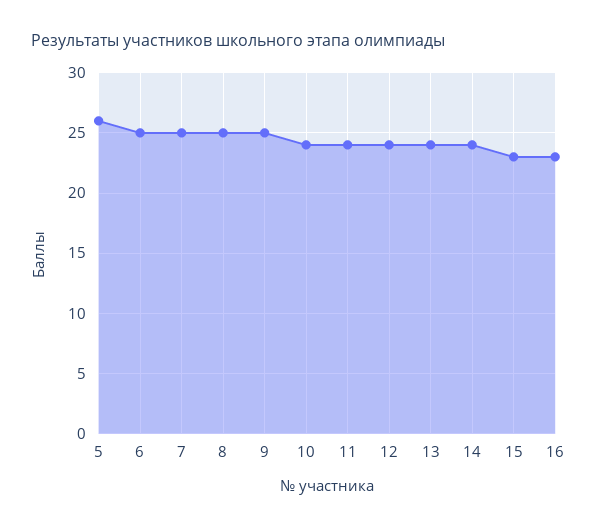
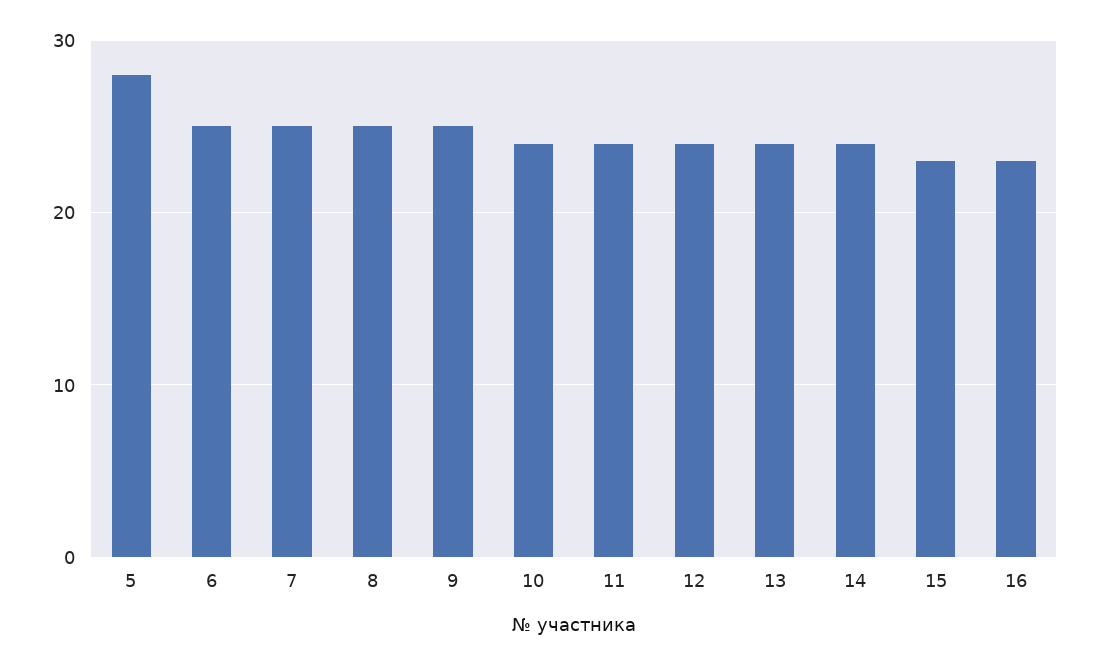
  {
-   "5": 26,
+   "5": 28,
    "6": 25,
    "7": 25,
    "8": 25,
    "9": 25,
    "10": 24,
    "11": 24,
    "12": 24,
    "13": 24,
    "14": 24,
    "15": 23,
    "16": 23
  }

